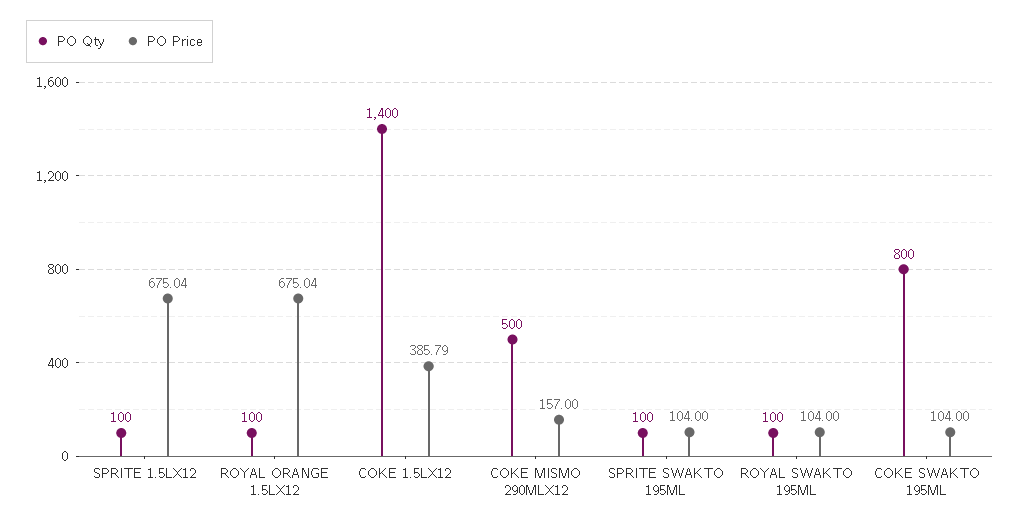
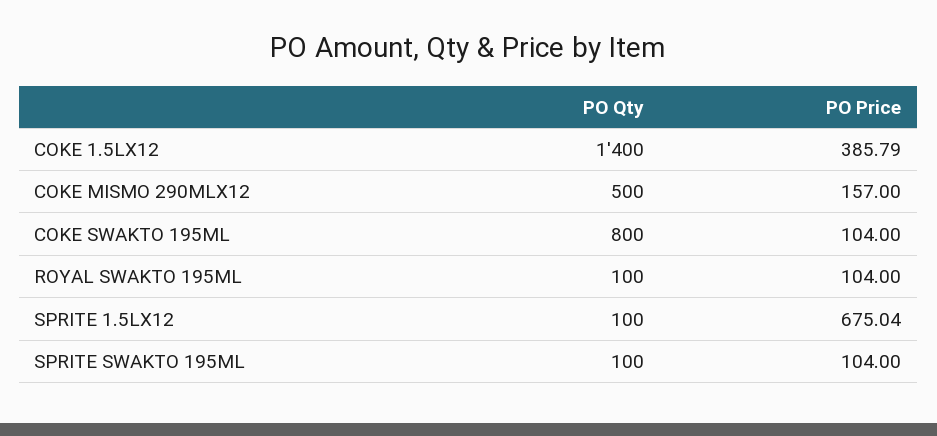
  {
    "PO Qty": {
      "SPRITE 1.5LX12": 100,
-     "ROYAL ORANGE 1.5LX12": 100,
      "COKE 1.5LX12": 1400,
      "COKE MISMO 290MLX12": 500,
      "SPRITE SWAKTO 195ML": 100,
      "ROYAL SWAKTO 195ML": 100,
      "COKE SWAKTO 195ML": 800
    },
    "PO Price": {
      "SPRITE 1.5LX12": 675.04,
-     "ROYAL ORANGE 1.5LX12": 675.04,
      "COKE 1.5LX12": 385.79,
      "COKE MISMO 290MLX12": 157,
      "SPRITE SWAKTO 195ML": 104,
      "ROYAL SWAKTO 195ML": 104,
      "COKE SWAKTO 195ML": 104
    }
  }

